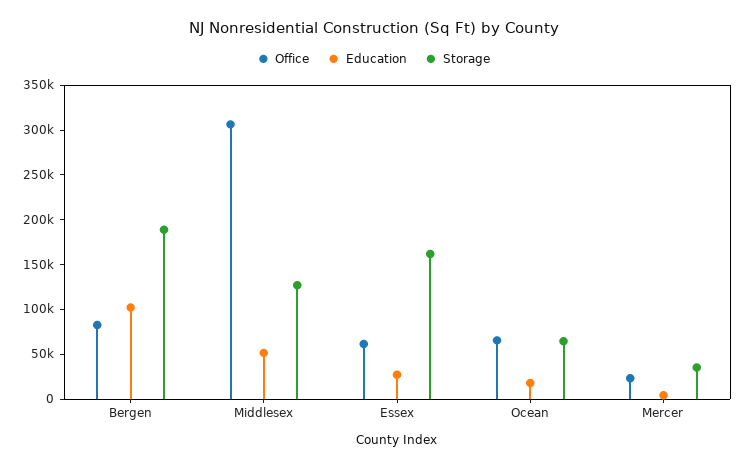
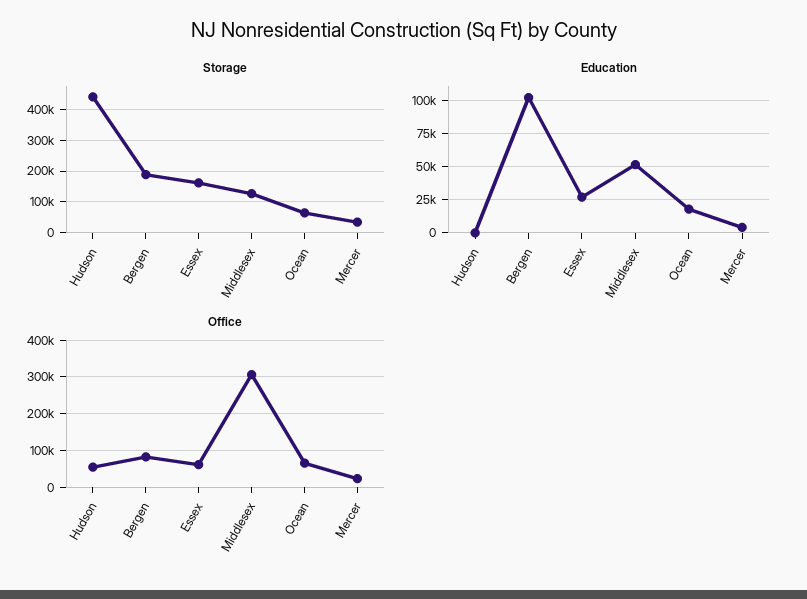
  {
    "Office": {
      "Bergen": 80000,
      "Middlesex": 310000,
      "Essex": 60000,
      "Ocean": 70000,
-     "Mercer": 20000
+     "Mercer": 20000,
+     "Hudson": 60000
    },
    "Education": {
      "Bergen": 100000,
      "Middlesex": 50000,
      "Essex": 25000,
      "Ocean": 20000,
-     "Mercer": 5000
+     "Mercer": 5000,
+     "Hudson": 0
    },
    "Storage": {
      "Bergen": 190000,
      "Middlesex": 130000,
      "Essex": 160000,
      "Ocean": 60000,
-     "Mercer": 40000
+     "Mercer": 40000,
+     "Hudson": 440000
    }
  }

